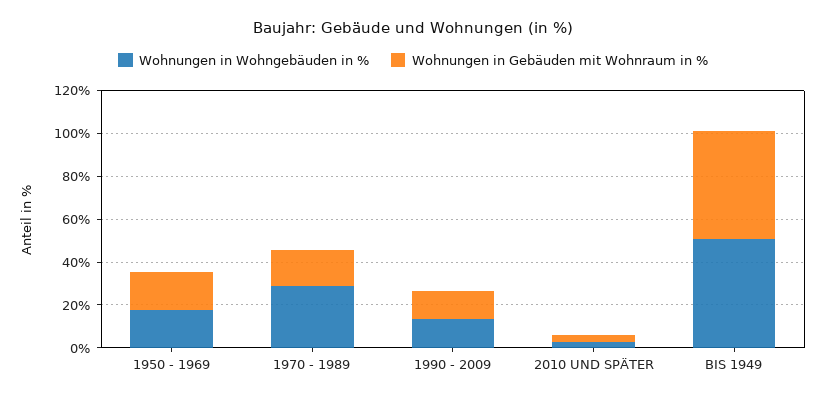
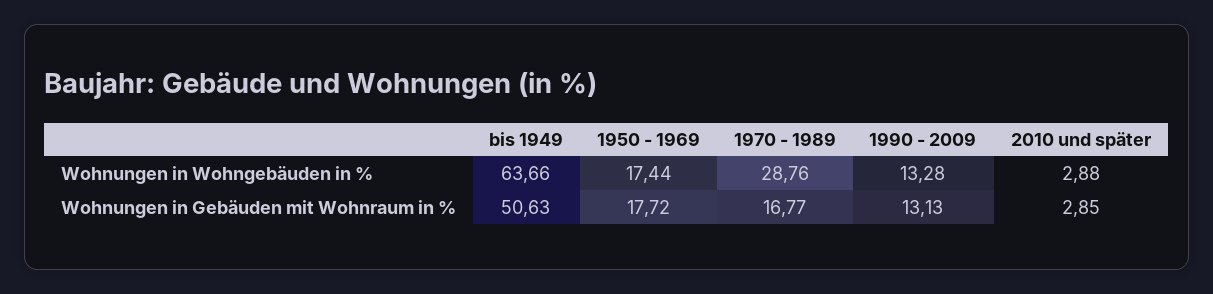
  {
    "Wohnungen in Wohngebäuden in %": {
      "1950 - 1969": 17.44,
      "1970 - 1989": 28.76,
      "1990 - 2009": 13.28,
      "2010 UND SPÄTER": 2.88,
-     "BIS 1949": 50
+     "BIS 1949": 63.66
    },
    "Wohnungen in Gebäuden mit Wohnraum in %": {
      "1950 - 1969": 17.72,
      "1970 - 1989": 16.77,
      "1990 - 2009": 13.13,
      "2010 UND SPÄTER": 2.85,
      "BIS 1949": 50.63
    }
  }

